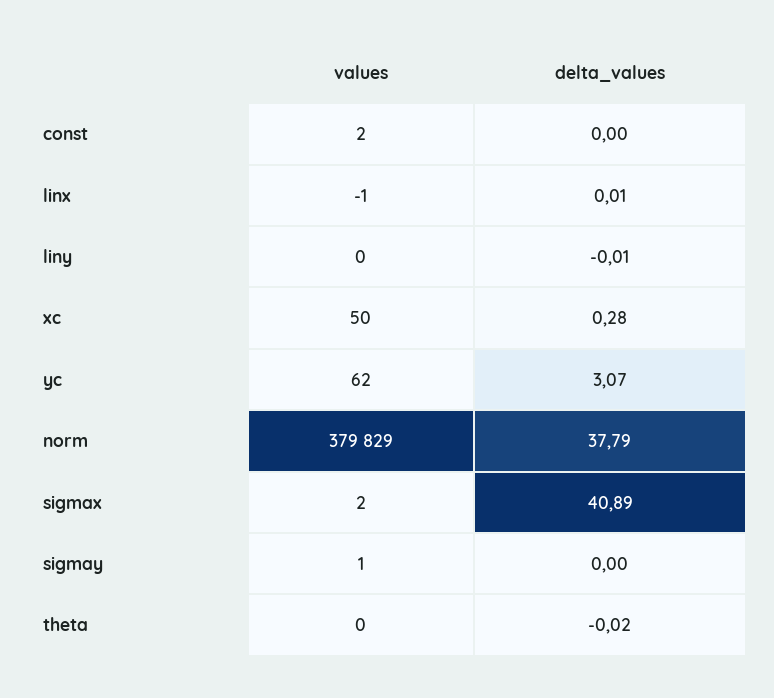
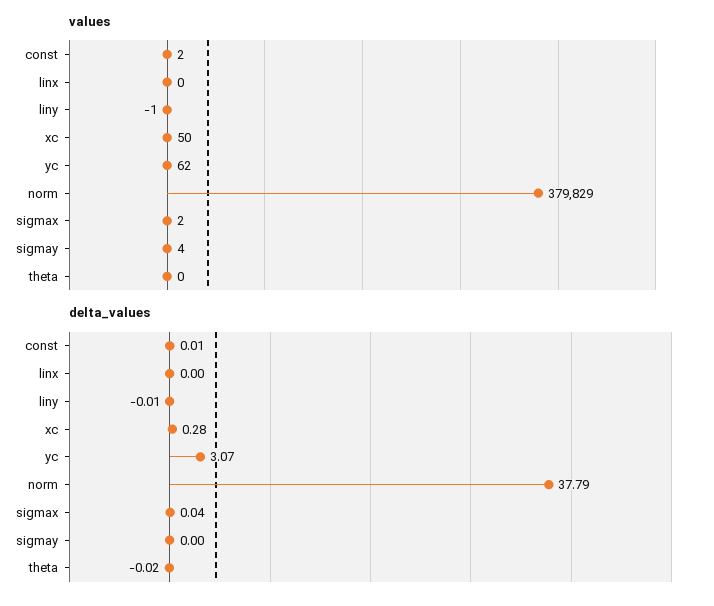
  {
    "values": {
      "const": 2,
-     "linx": -1,
+     "linx": 0,
-     "liny": 0,
+     "liny": -1,
      "xc": 50,
      "yc": 62,
      "norm": 379829,
      "sigmax": 2,
-     "sigmay": 1,
+     "sigmay": 4,
      "theta": 0
    },
    "delta_values": {
-     "const": 0,
+     "const": 0.01,
-     "linx": 0.01,
+     "linx": 0,
      "liny": -0.01,
      "xc": 0.28,
      "yc": 3.07,
      "norm": 37.79,
-     "sigmax": 40.89,
+     "sigmax": 0.04,
      "sigmay": 0,
      "theta": -0.02
    }
  }

